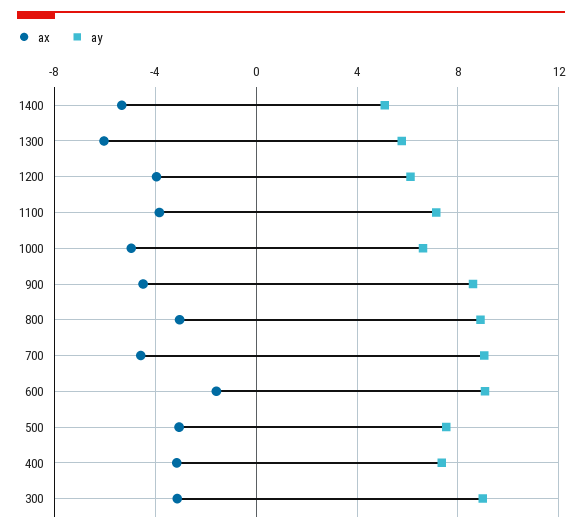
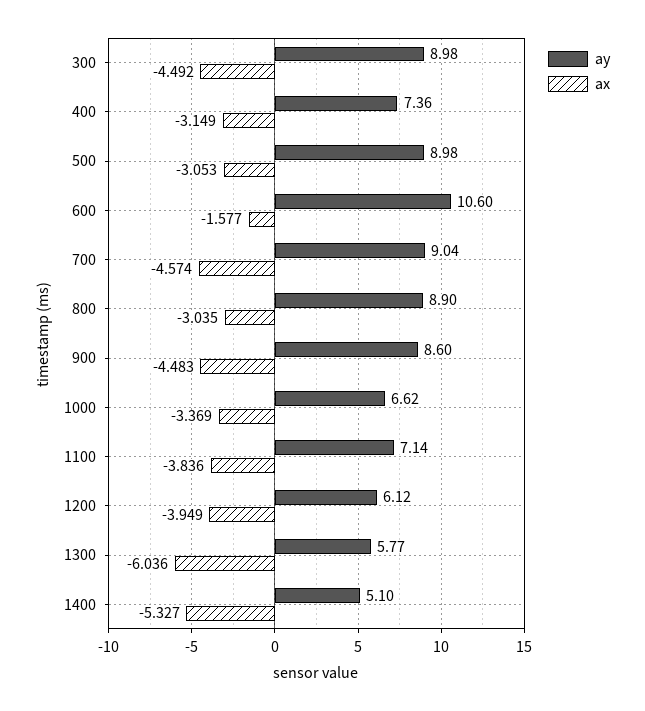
  {
    "ax": {
      "1400": -5.327,
      "1300": -6.036,
      "1200": -3.949,
      "1100": -3.836,
-     "1000": -5,
+     "1000": -3.369,
      "900": -4.483,
      "800": -3.035,
      "700": -4.574,
      "600": -1.577,
      "500": -3.053,
      "400": -3.149,
-     "300": -3
+     "300": -4.492
    },
    "ay": {
      "1400": 5.1,
      "1300": 5.77,
      "1200": 6.12,
      "1100": 7.14,
      "1000": 6.62,
      "900": 8.6,
      "800": 8.9,
      "700": 9.04,
-     "600": 9,
+     "600": 10.6,
-     "500": 7.5,
+     "500": 8.98,
      "400": 7.36,
      "300": 8.98
    }
  }

